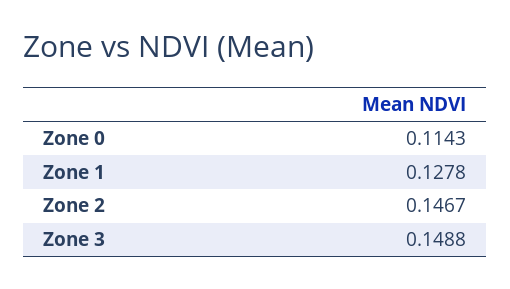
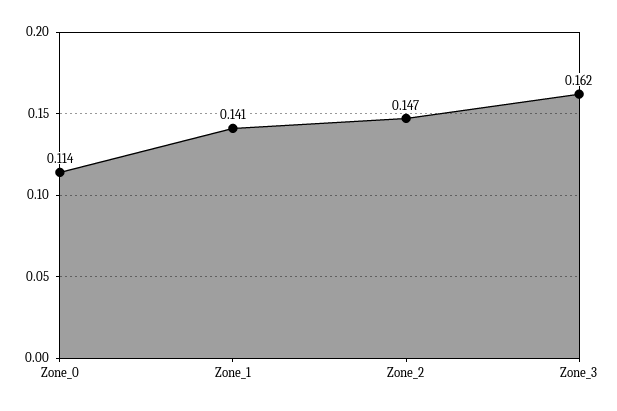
  {
    "Zone 0": 0.1143,
-   "Zone 1": 0.1278,
+   "Zone 1": 0.141,
    "Zone 2": 0.1467,
-   "Zone 3": 0.1488
+   "Zone 3": 0.162
  }

